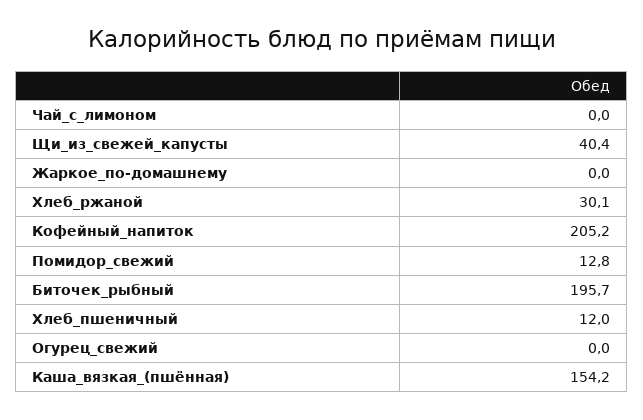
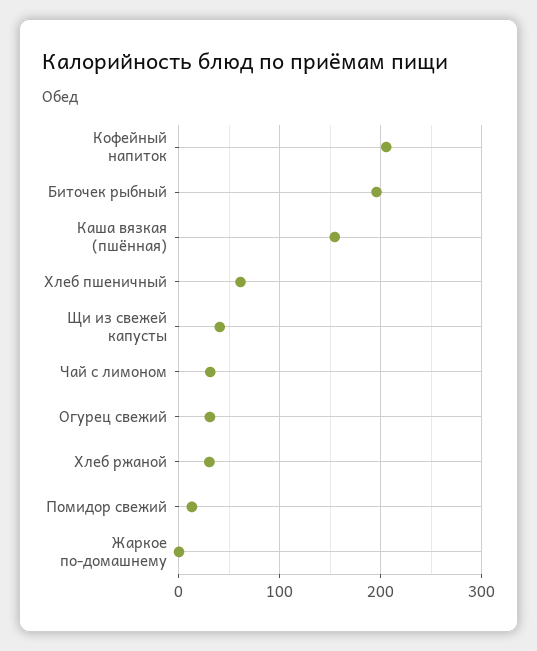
  {
-   "Чай_с_лимоном": 0,
+   "Чай_с_лимоном": 30,
    "Щи_из_свежей_капусты": 40.4,
    "Жаркое_по-домашнему": 0,
    "Хлеб_ржаной": 30.1,
    "Кофейный_напиток": 205.2,
    "Помидор_свежий": 12.8,
    "Биточек_рыбный": 195.7,
-   "Хлеб_пшеничный": 12,
+   "Хлеб_пшеничный": 60,
-   "Огурец_свежий": 0,
+   "Огурец_свежий": 30,
    "Каша_вязкая_(пшённая)": 154.2
  }

